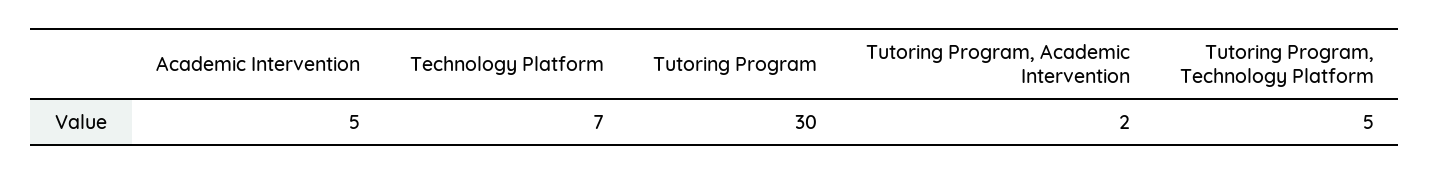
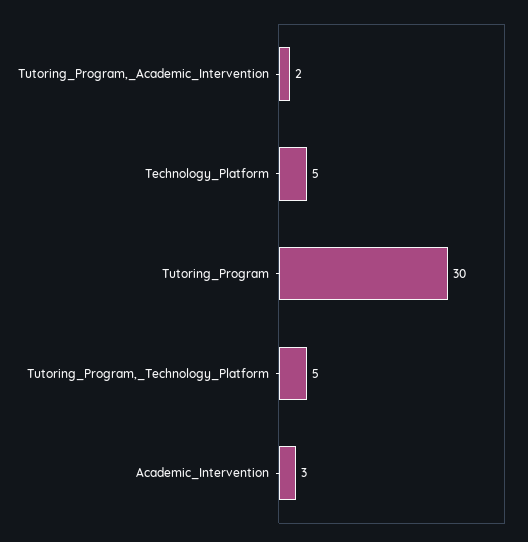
  {
-   "Academic Intervention": 5,
+   "Academic Intervention": 3,
-   "Technology Platform": 7,
+   "Technology Platform": 5,
    "Tutoring Program": 30,
    "Tutoring Program, Academic Intervention": 2,
    "Tutoring Program, Technology Platform": 5
  }

